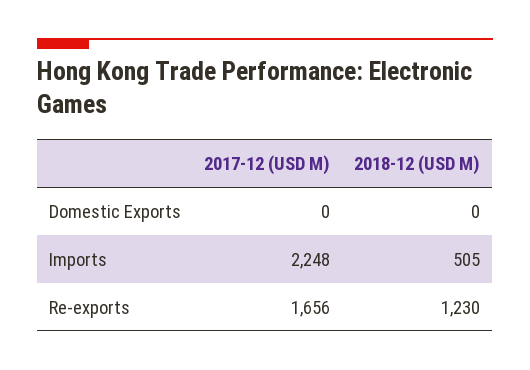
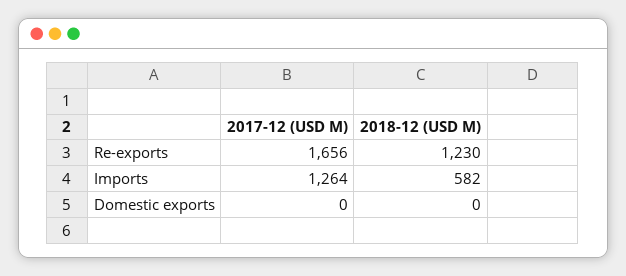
  {
    "2017-12 (USD M)": {
      "Domestic Exports": 0,
-     "Imports": 2248,
+     "Imports": 1264,
      "Re-exports": 1656
    },
    "2018-12 (USD M)": {
      "Domestic Exports": 0,
-     "Imports": 505,
+     "Imports": 582,
      "Re-exports": 1230
    }
  }

